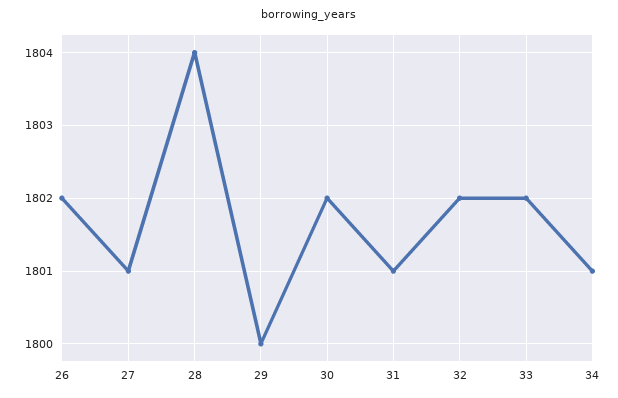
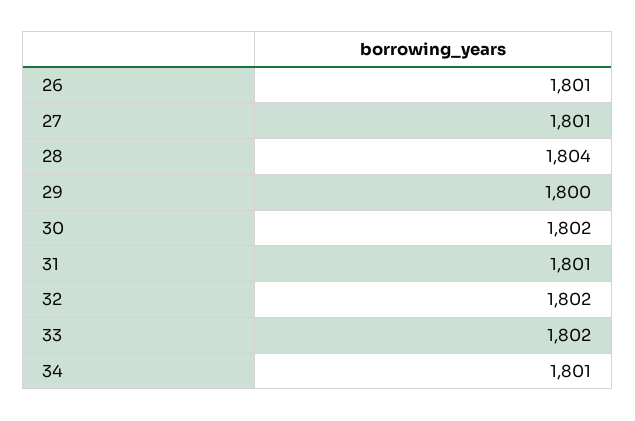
  {
-   "26": 1802,
+   "26": 1801,
    "27": 1801,
    "28": 1804,
    "29": 1800,
    "30": 1802,
    "31": 1801,
    "32": 1802,
    "33": 1802,
    "34": 1801
  }

